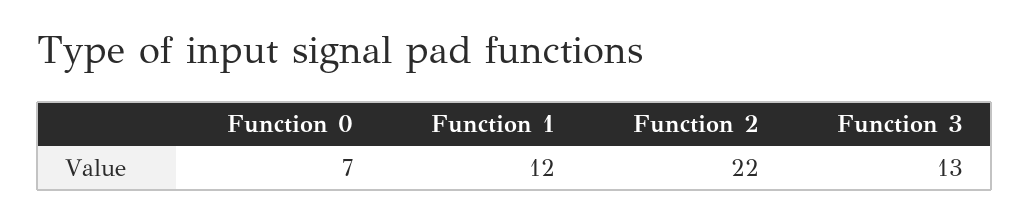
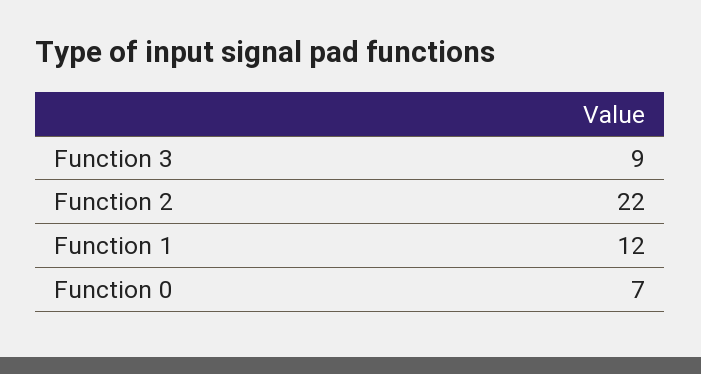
  {
    "Function 0": 7,
    "Function 1": 12,
    "Function 2": 22,
-   "Function 3": 13
+   "Function 3": 9
  }

